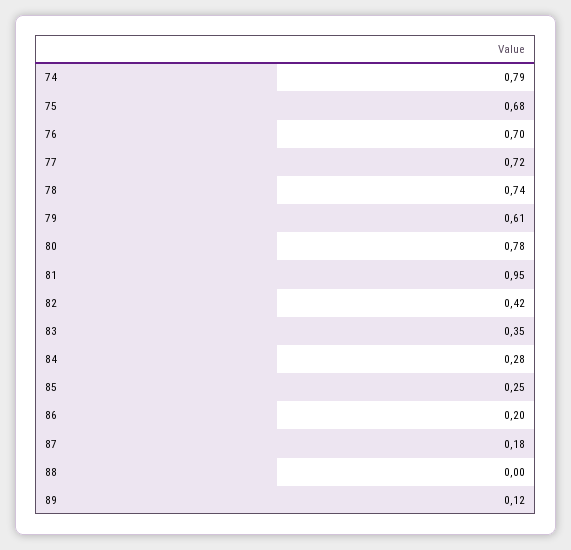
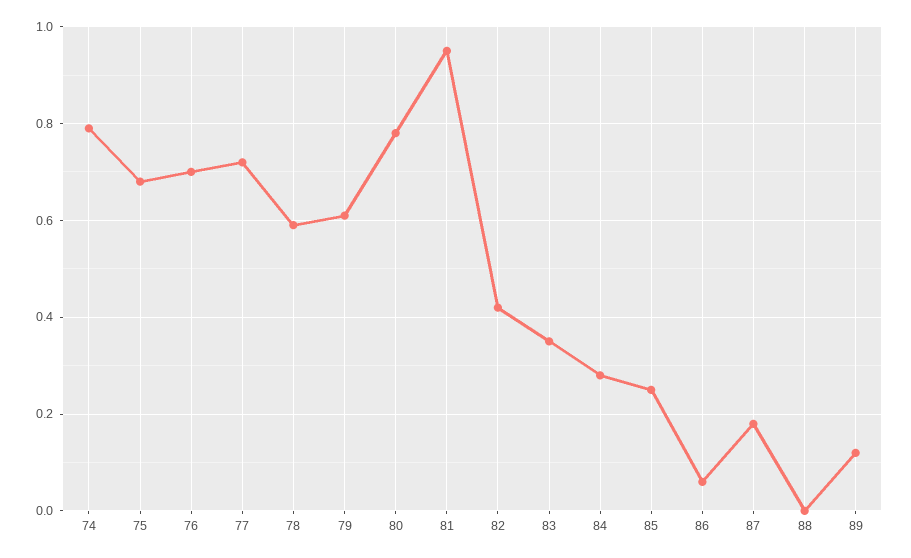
  {
    "74": 0.79,
    "75": 0.68,
    "76": 0.7,
    "77": 0.72,
-   "78": 0.74,
+   "78": 0.6,
    "79": 0.61,
    "80": 0.78,
    "81": 0.95,
    "82": 0.42,
    "83": 0.35,
    "84": 0.28,
    "85": 0.25,
-   "86": 0.2,
+   "86": 0.05,
    "87": 0.18,
    "88": 0,
    "89": 0.12
  }

